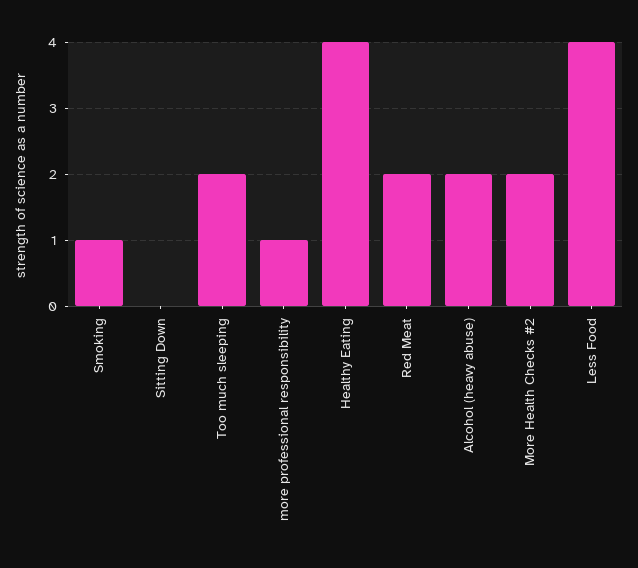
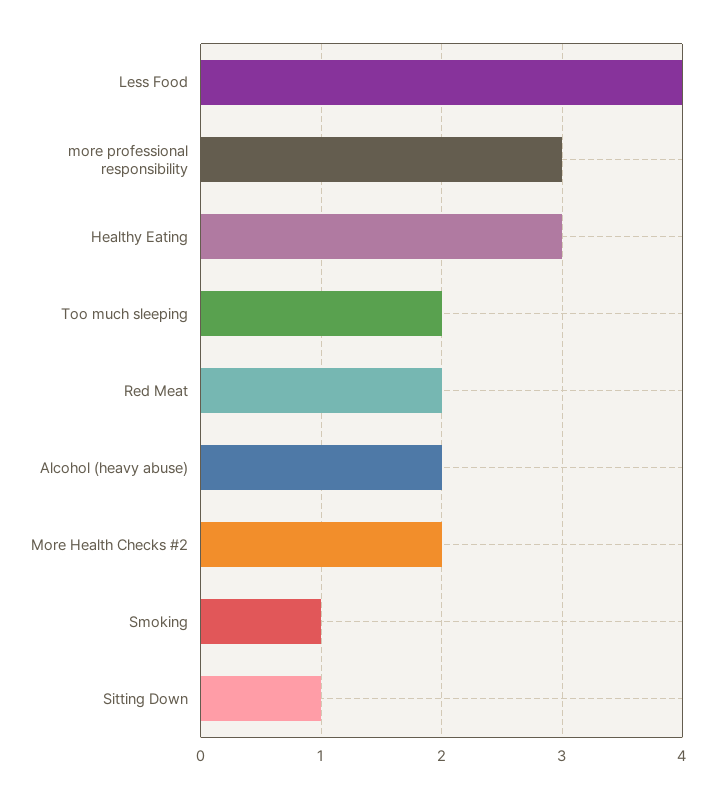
  {
    "Smoking": 1,
-   "Sitting Down": 0,
+   "Sitting Down": 1,
    "Too much sleeping": 2,
-   "more professional responsibility": 1,
+   "more professional responsibility": 3,
-   "Healthy Eating": 4,
+   "Healthy Eating": 3,
    "Red Meat": 2,
    "Alcohol (heavy abuse)": 2,
    "More Health Checks #2": 2,
    "Less Food": 4
  }

